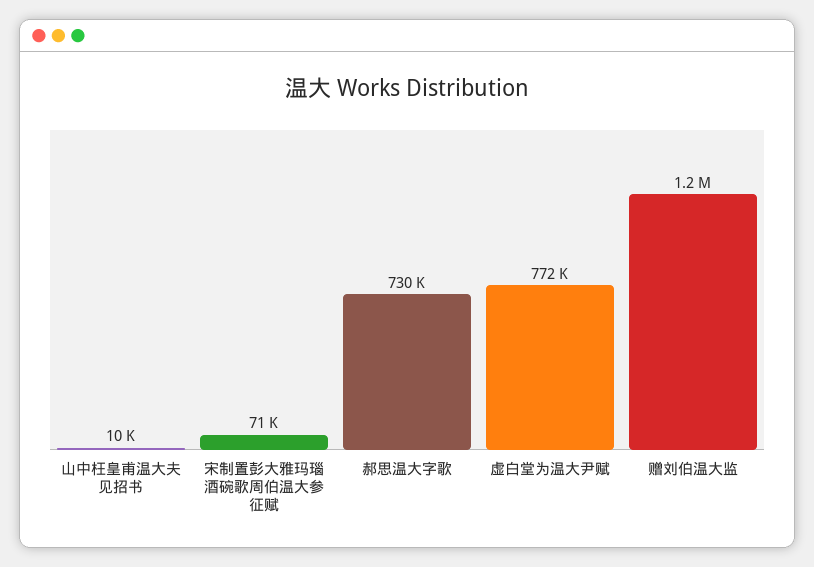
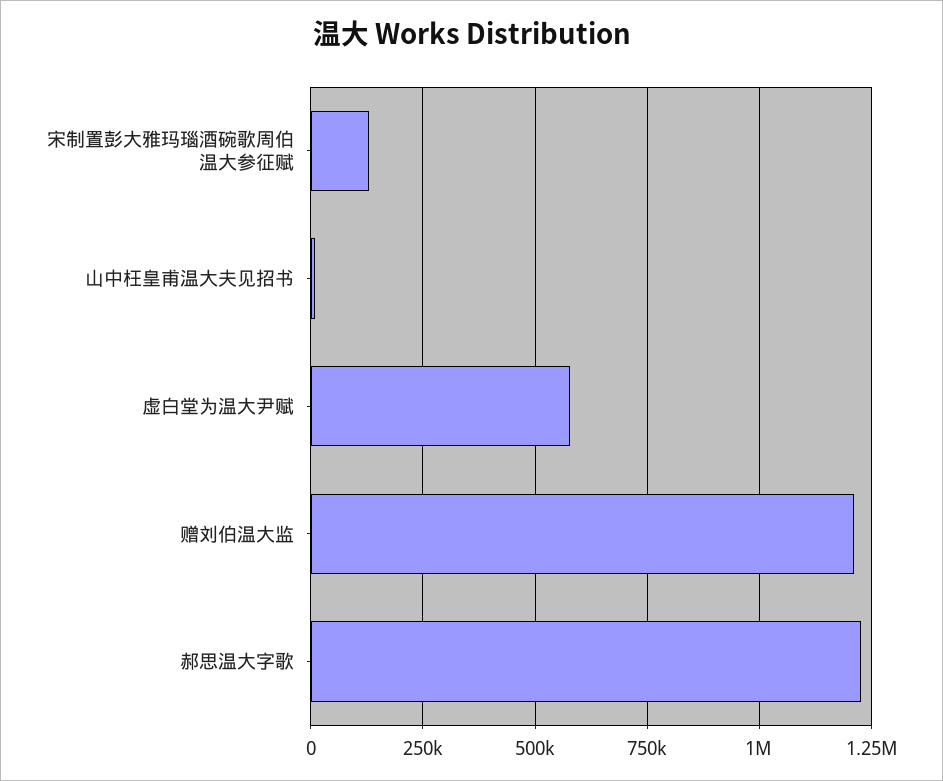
  {
    "山中枉皇甫温大夫见招书": 10000,
-   "宋制置彭大雅玛瑙酒碗歌周伯温大参征赋": 71000,
+   "宋制置彭大雅玛瑙酒碗歌周伯温大参征赋": 125000,
-   "郝思温大字歌": 730000,
+   "郝思温大字歌": 1225000,
-   "虚白堂为温大尹赋": 772000,
+   "虚白堂为温大尹赋": 575000,
    "赠刘伯温大监": 1200000
  }

